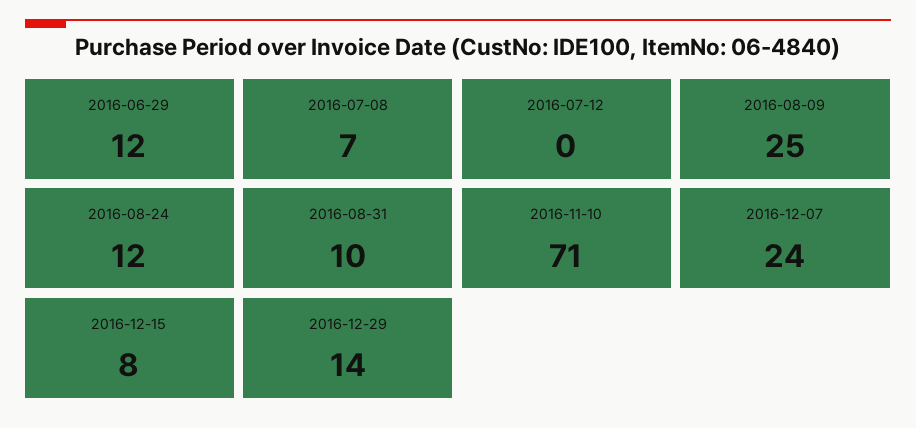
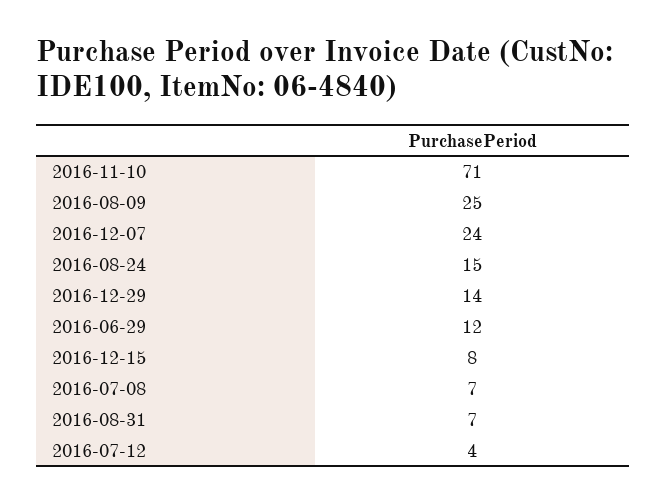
  {
    "2016-06-29": 12,
    "2016-07-08": 7,
-   "2016-07-12": 0,
+   "2016-07-12": 4,
    "2016-08-09": 25,
-   "2016-08-24": 12,
+   "2016-08-24": 15,
-   "2016-08-31": 10,
+   "2016-08-31": 7,
    "2016-11-10": 71,
    "2016-12-07": 24,
    "2016-12-15": 8,
    "2016-12-29": 14
  }

